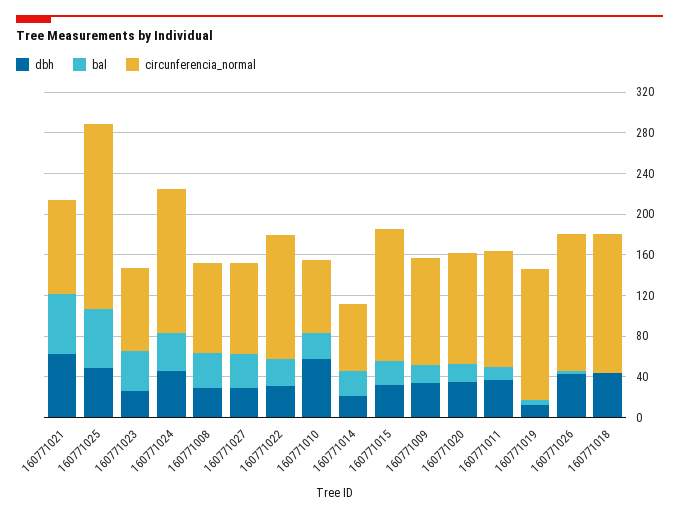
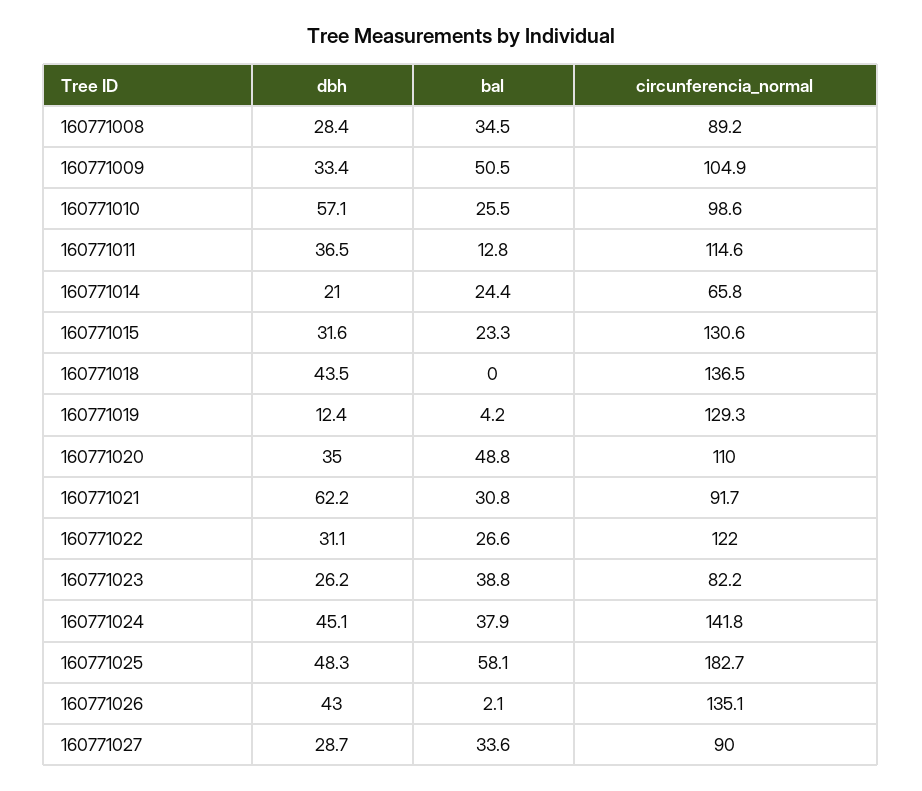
  {
    "dbh": {
      "160771021": 62.2,
      "160771025": 48.3,
      "160771023": 26.2,
      "160771024": 45.1,
      "160771008": 28.4,
      "160771027": 28.7,
      "160771022": 31.1,
      "160771010": 57.1,
      "160771014": 21,
      "160771015": 31.6,
      "160771009": 33.4,
      "160771020": 35,
      "160771011": 36.5,
      "160771019": 12.4,
      "160771026": 43,
      "160771018": 43.5
    },
    "bal": {
-     "160771021": 60,
+     "160771021": 30.8,
      "160771025": 58.1,
      "160771023": 38.8,
      "160771024": 37.9,
      "160771008": 34.5,
      "160771027": 33.6,
      "160771022": 26.6,
      "160771010": 25.5,
      "160771014": 24.4,
      "160771015": 23.3,
-     "160771009": 20,
+     "160771009": 50.5,
-     "160771020": 20,
+     "160771020": 48.8,
      "160771011": 12.8,
      "160771019": 4.2,
      "160771026": 2.1,
      "160771018": 0
    },
    "circunferencia_normal": {
      "160771021": 91.7,
      "160771025": 182.7,
      "160771023": 82.2,
      "160771024": 141.8,
      "160771008": 89.2,
      "160771027": 90,
      "160771022": 122,
-     "160771010": 70,
+     "160771010": 98.6,
      "160771014": 65.8,
      "160771015": 130.6,
      "160771009": 104.9,
      "160771020": 110,
      "160771011": 114.6,
      "160771019": 129.3,
      "160771026": 135.1,
      "160771018": 136.5
    }
  }

